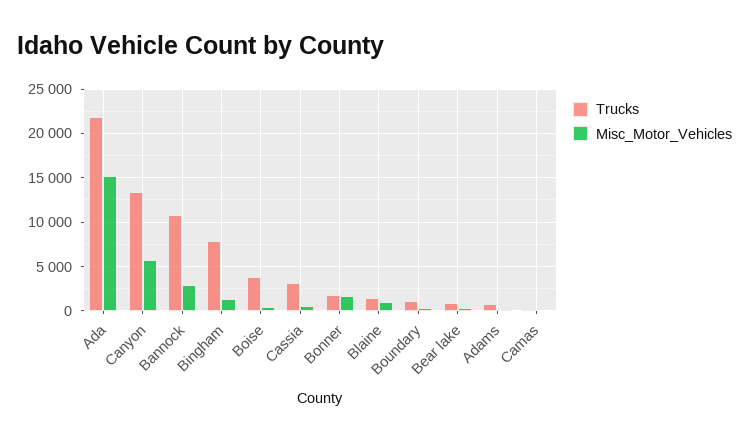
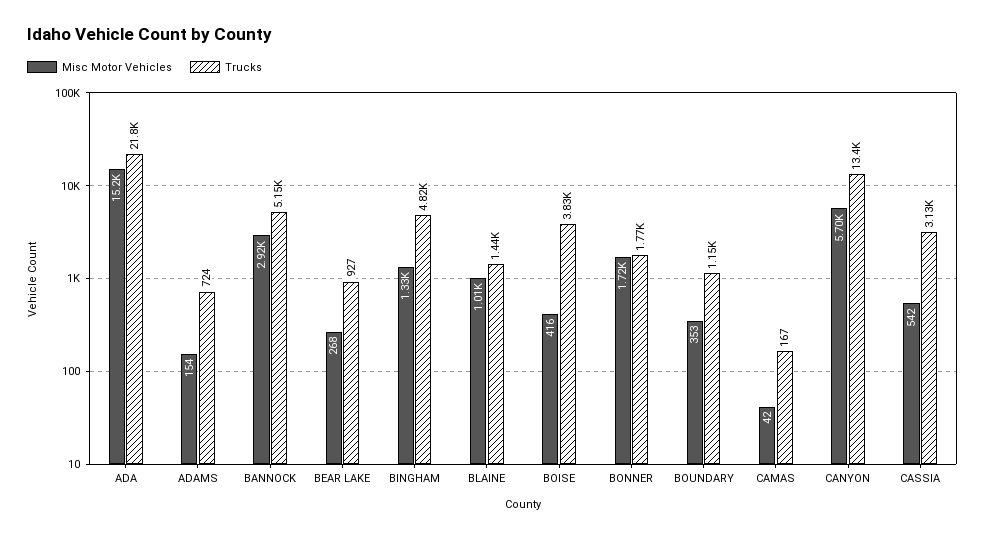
  {
    "Trucks": {
      "Ada": 21800,
      "Canyon": 13400,
-     "Bannock": 11000,
+     "Bannock": 5150,
-     "Bingham": 8000,
+     "Bingham": 4820,
      "Boise": 3830,
      "Cassia": 3130,
      "Bonner": 1770,
      "Blaine": 1440,
      "Boundary": 1150,
      "Bear lake": 927,
      "Adams": 724,
      "Camas": 167
    },
    "Misc_Motor_Vehicles": {
      "Ada": 15200,
      "Canyon": 5700,
      "Bannock": 2920,
      "Bingham": 1330,
      "Boise": 416,
      "Cassia": 542,
      "Bonner": 1720,
      "Blaine": 1010,
      "Boundary": 353,
      "Bear lake": 268,
      "Adams": 154,
      "Camas": 42
    }
  }

